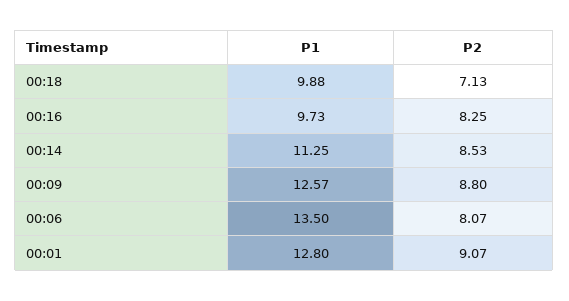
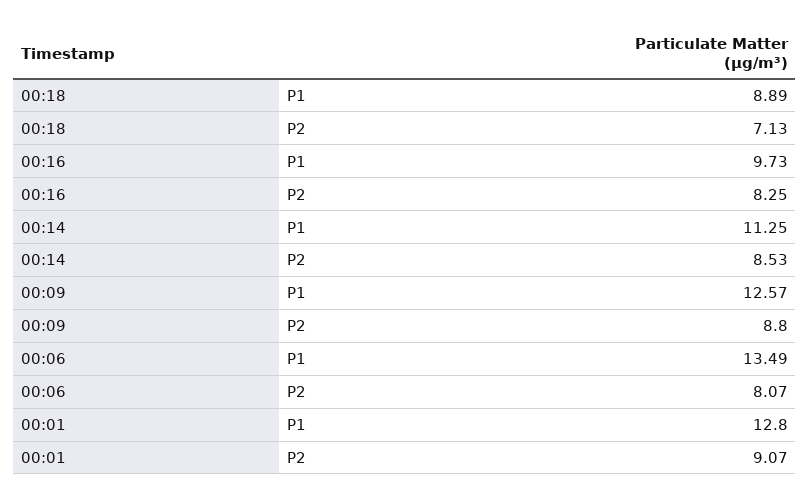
  {
    "P1": {
-     "00:18": 9.88,
+     "00:18": 8.89,
      "00:16": 9.73,
      "00:14": 11.25,
      "00:09": 12.57,
-     "00:06": 13.5,
+     "00:06": 13.49,
      "00:01": 12.8
    },
    "P2": {
      "00:18": 7.13,
      "00:16": 8.25,
      "00:14": 8.53,
      "00:09": 8.8,
      "00:06": 8.07,
      "00:01": 9.07
    }
  }

